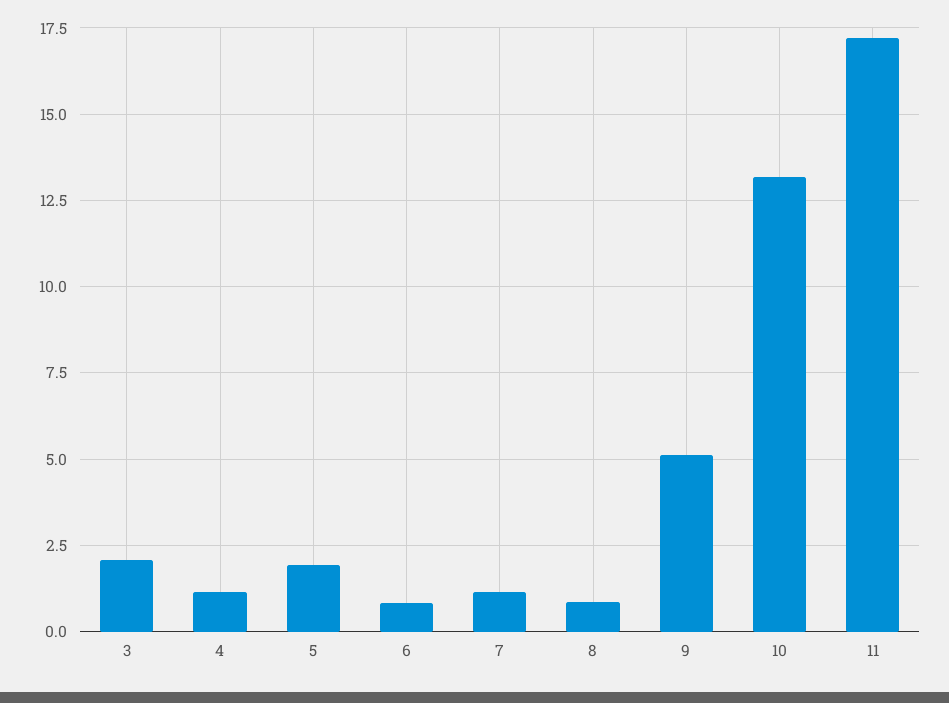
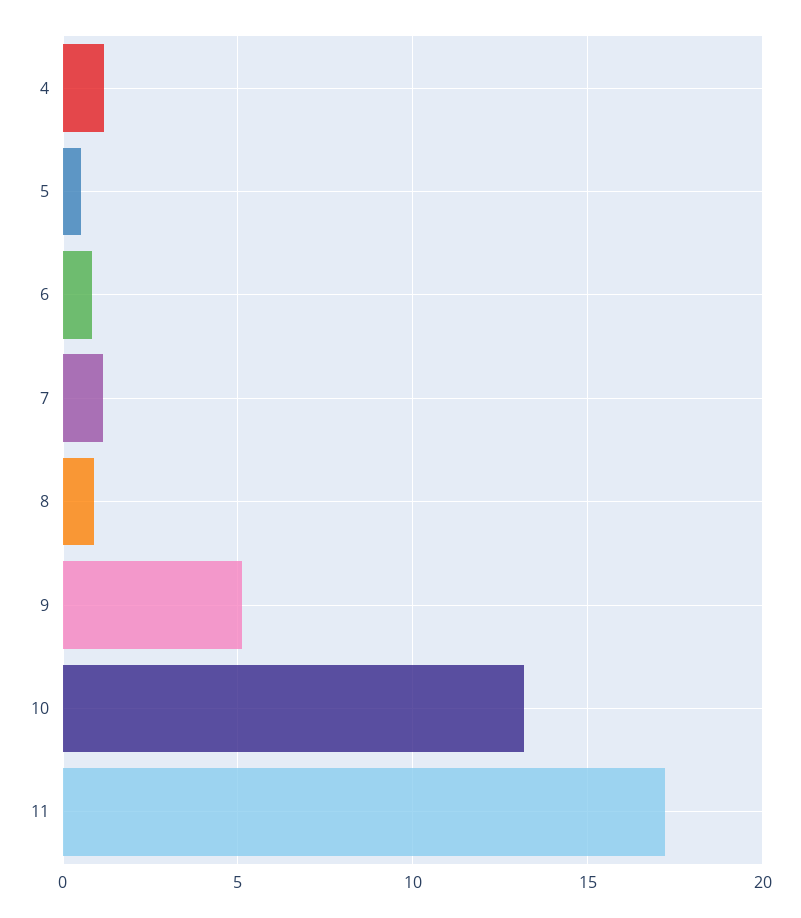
  {
-   "3": 2,
    "4": 1.25,
-   "5": 2,
+   "5": 0.5,
    "6": 0.75,
    "7": 1.25,
    "8": 0.75,
    "9": 5,
    "10": 13.25,
    "11": 17.25
  }

